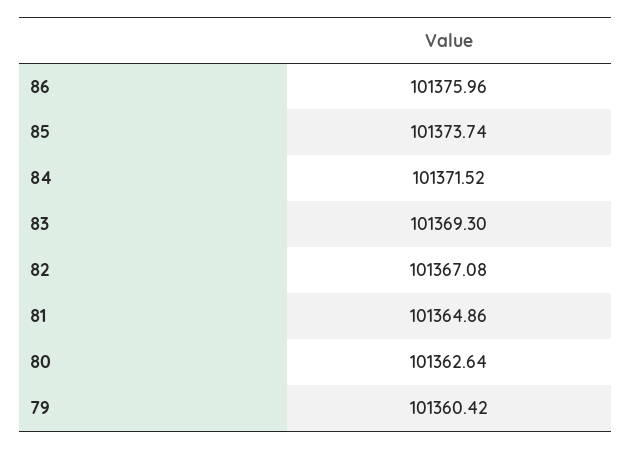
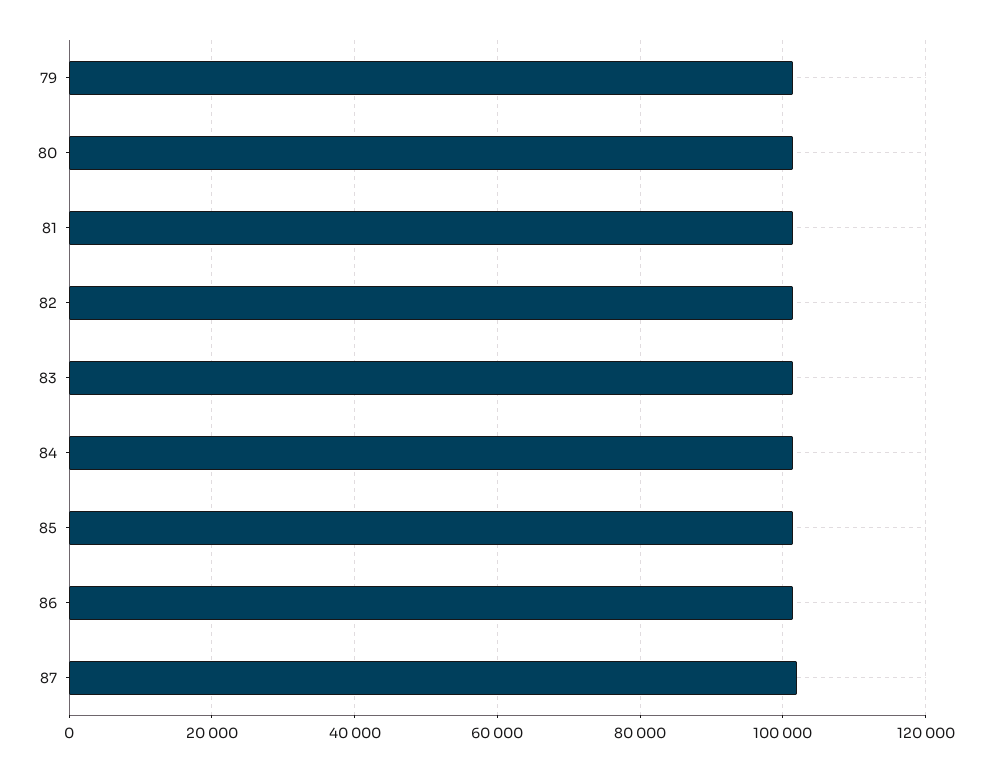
  {
    "86": 101375.96,
    "85": 101373.74,
    "84": 101371.52,
    "83": 101369.3,
    "82": 101367.08,
    "81": 101364.86,
    "80": 101362.64,
-   "79": 101360.42
+   "79": 101360.42,
+   "87": 102000
  }

